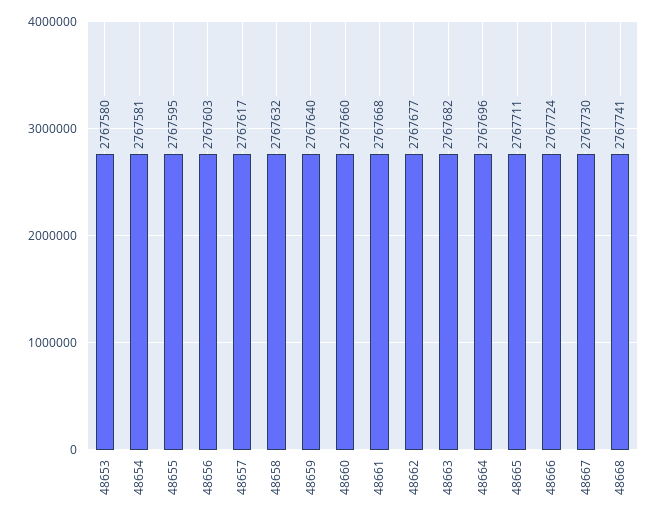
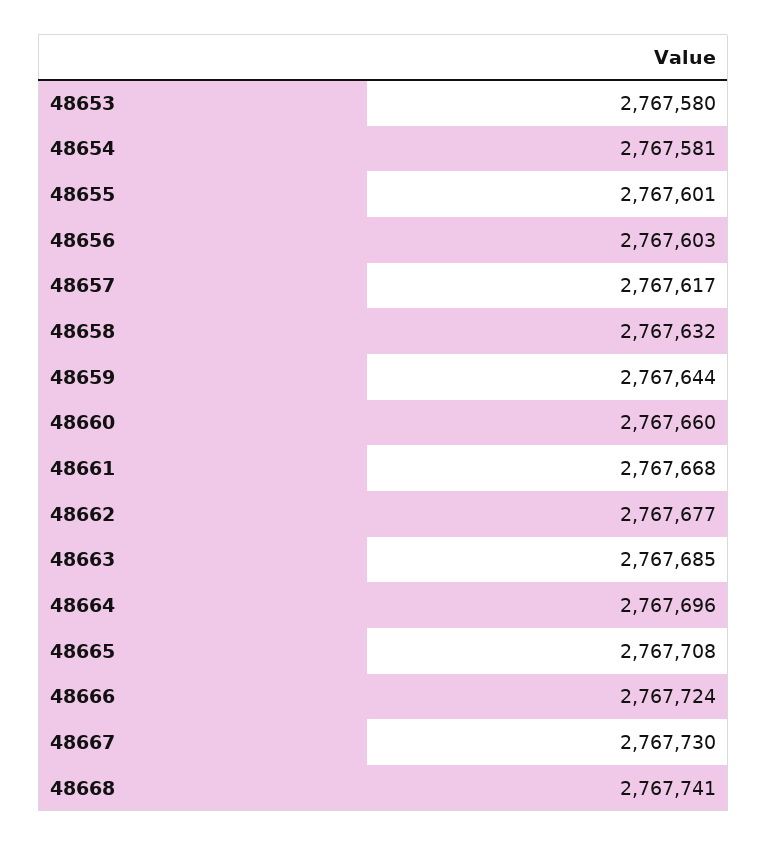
  {
    "48653": 2767580,
    "48654": 2767581,
-   "48655": 2767595,
+   "48655": 2767601,
    "48656": 2767603,
    "48657": 2767617,
    "48658": 2767632,
-   "48659": 2767640,
+   "48659": 2767644,
    "48660": 2767660,
    "48661": 2767668,
    "48662": 2767677,
-   "48663": 2767682,
+   "48663": 2767685,
    "48664": 2767696,
-   "48665": 2767711,
+   "48665": 2767708,
    "48666": 2767724,
    "48667": 2767730,
    "48668": 2767741
  }

